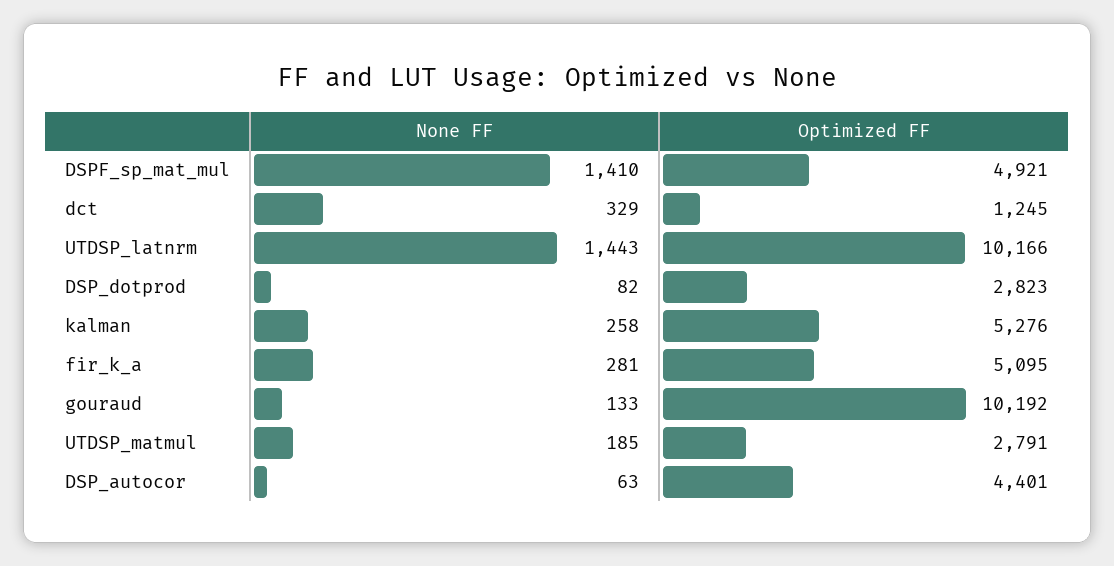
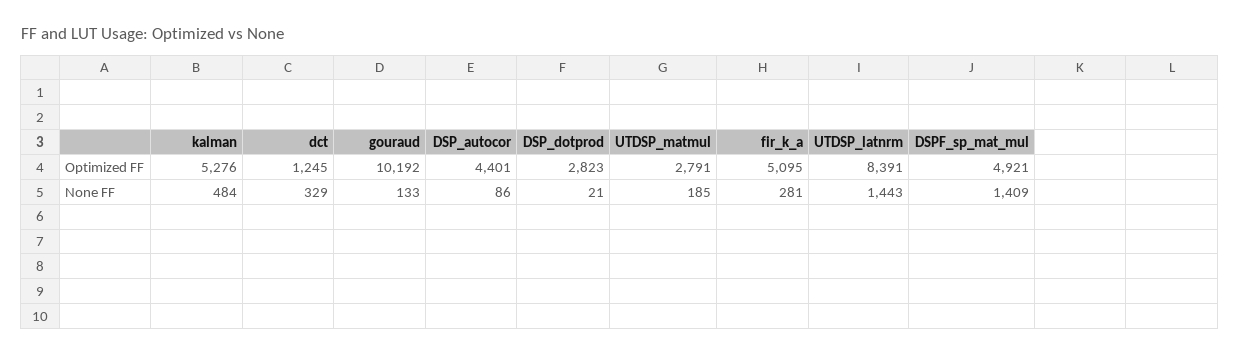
  {
    "None FF": {
-     "DSPF_sp_mat_mul": 1410,
+     "DSPF_sp_mat_mul": 1409,
      "dct": 329,
      "UTDSP_latnrm": 1443,
-     "DSP_dotprod": 82,
+     "DSP_dotprod": 21,
-     "kalman": 258,
+     "kalman": 484,
      "fir_k_a": 281,
      "gouraud": 133,
      "UTDSP_matmul": 185,
-     "DSP_autocor": 63
+     "DSP_autocor": 86
    },
    "Optimized FF": {
      "DSPF_sp_mat_mul": 4921,
      "dct": 1245,
-     "UTDSP_latnrm": 10166,
+     "UTDSP_latnrm": 8391,
      "DSP_dotprod": 2823,
      "kalman": 5276,
      "fir_k_a": 5095,
      "gouraud": 10192,
      "UTDSP_matmul": 2791,
      "DSP_autocor": 4401
    }
  }

